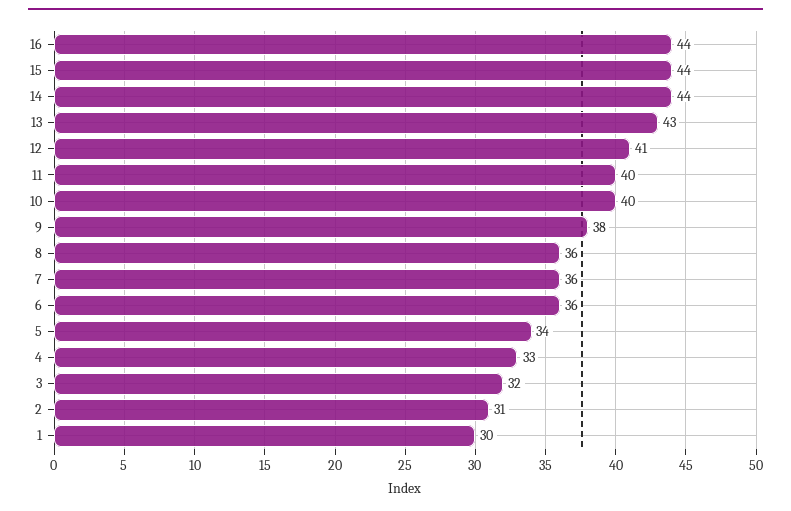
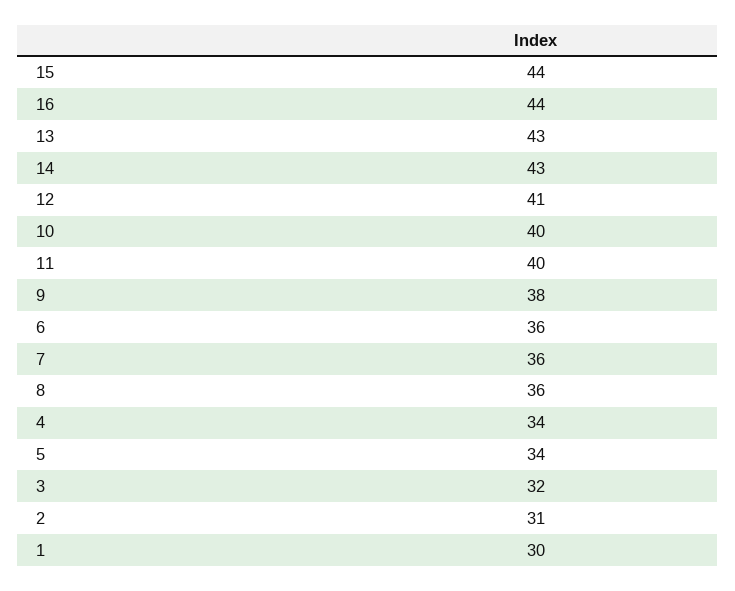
  {
    "16": 44,
    "15": 44,
-   "14": 44,
+   "14": 43,
    "13": 43,
    "12": 41,
    "11": 40,
    "10": 40,
    "9": 38,
    "8": 36,
    "7": 36,
    "6": 36,
    "5": 34,
-   "4": 33,
+   "4": 34,
    "3": 32,
    "2": 31,
    "1": 30
  }

